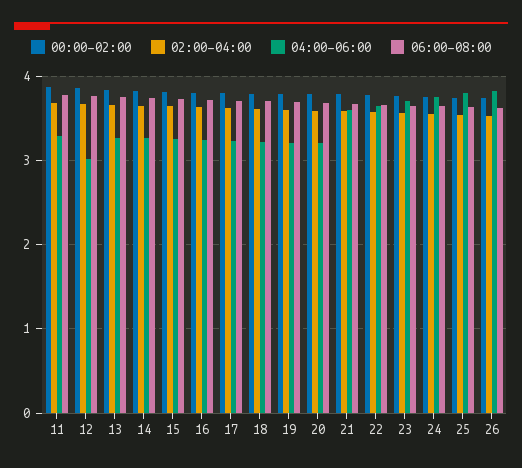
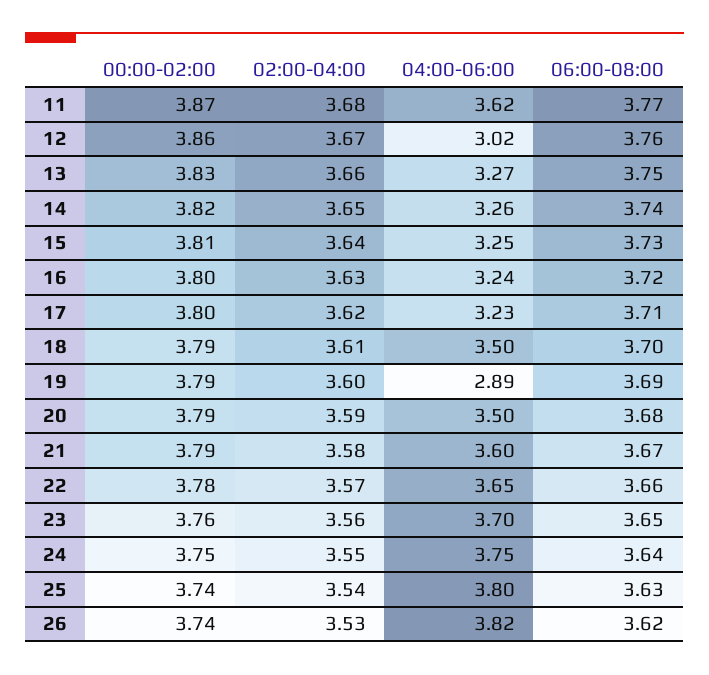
  {
    "00:00-02:00": {
      "11": 3.87,
      "12": 3.86,
      "13": 3.83,
      "14": 3.82,
      "15": 3.81,
      "16": 3.8,
      "17": 3.8,
      "18": 3.79,
      "19": 3.79,
      "20": 3.79,
      "21": 3.79,
      "22": 3.78,
      "23": 3.76,
      "24": 3.75,
      "25": 3.74,
      "26": 3.74
    },
    "02:00-04:00": {
      "11": 3.68,
      "12": 3.67,
      "13": 3.66,
      "14": 3.65,
      "15": 3.64,
      "16": 3.63,
      "17": 3.62,
      "18": 3.61,
      "19": 3.6,
      "20": 3.59,
      "21": 3.58,
      "22": 3.57,
      "23": 3.56,
      "24": 3.55,
      "25": 3.54,
      "26": 3.53
    },
    "04:00-06:00": {
-     "11": 3.3,
+     "11": 3.62,
      "12": 3.02,
      "13": 3.27,
      "14": 3.26,
      "15": 3.25,
      "16": 3.24,
      "17": 3.23,
-     "18": 3.2,
+     "18": 3.5,
-     "19": 3.2,
+     "19": 2.89,
-     "20": 3.2,
+     "20": 3.5,
      "21": 3.6,
      "22": 3.65,
      "23": 3.7,
      "24": 3.75,
      "25": 3.8,
      "26": 3.82
    },
    "06:00-08:00": {
      "11": 3.77,
      "12": 3.76,
      "13": 3.75,
      "14": 3.74,
      "15": 3.73,
      "16": 3.72,
      "17": 3.71,
      "18": 3.7,
      "19": 3.69,
      "20": 3.68,
      "21": 3.67,
      "22": 3.66,
      "23": 3.65,
      "24": 3.64,
      "25": 3.63,
      "26": 3.62
    }
  }

